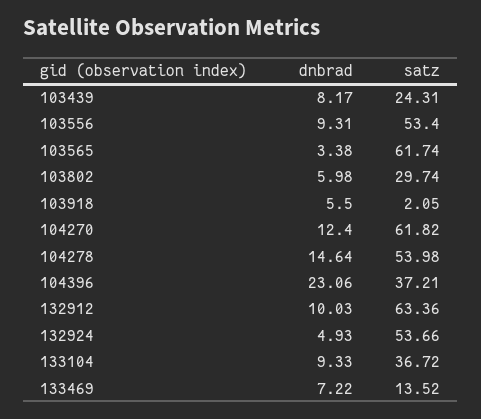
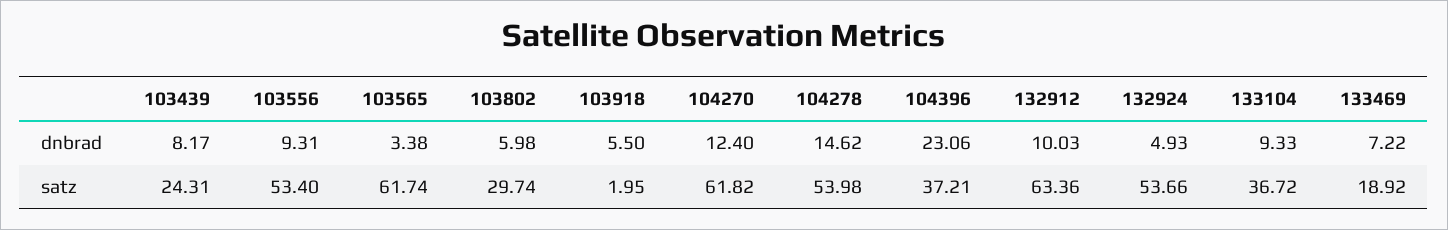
  {
    "dnbrad": {
      "103439": 8.17,
      "103556": 9.31,
      "103565": 3.38,
      "103802": 5.98,
      "103918": 5.5,
      "104270": 12.4,
-     "104278": 14.64,
+     "104278": 14.62,
      "104396": 23.06,
      "132912": 10.03,
      "132924": 4.93,
      "133104": 9.33,
      "133469": 7.22
    },
    "satz": {
      "103439": 24.31,
      "103556": 53.4,
      "103565": 61.74,
      "103802": 29.74,
-     "103918": 2.05,
+     "103918": 1.95,
      "104270": 61.82,
      "104278": 53.98,
      "104396": 37.21,
      "132912": 63.36,
      "132924": 53.66,
      "133104": 36.72,
-     "133469": 13.52
+     "133469": 18.92
    }
  }

